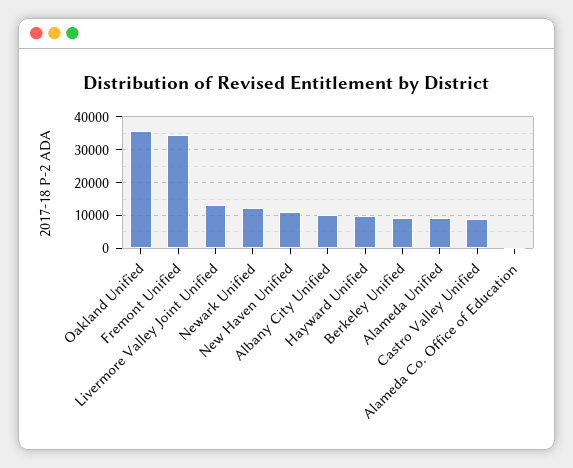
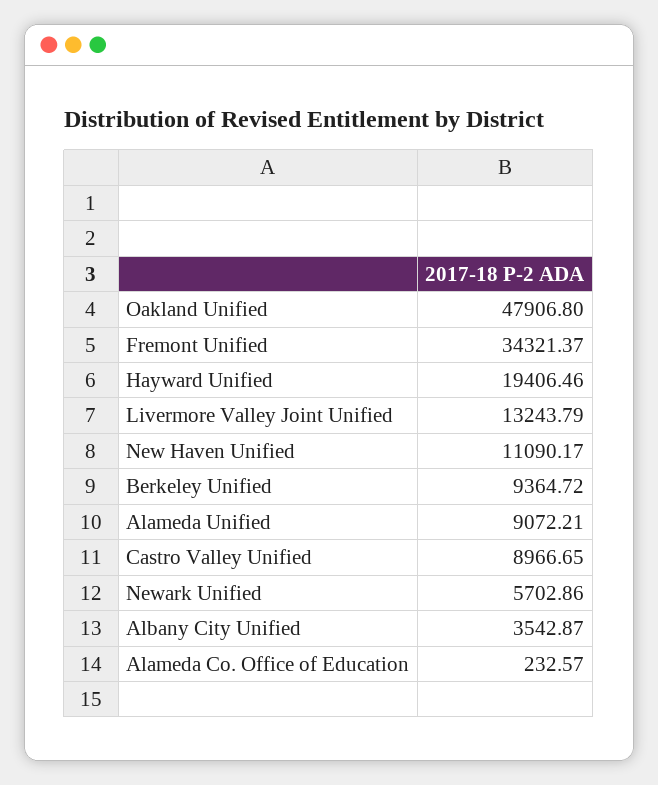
  {
-   "Oakland Unified": 36000,
+   "Oakland Unified": 47906.8,
    "Fremont Unified": 34321.37,
    "Livermore Valley Joint Unified": 13243.79,
-   "Newark Unified": 12000,
+   "Newark Unified": 5702.86,
    "New Haven Unified": 11090.17,
-   "Albany City Unified": 10000,
+   "Albany City Unified": 3542.87,
-   "Hayward Unified": 10000,
+   "Hayward Unified": 19406.46,
    "Berkeley Unified": 9364.72,
    "Alameda Unified": 9072.21,
    "Castro Valley Unified": 8966.65,
    "Alameda Co. Office of Education": 232.57
  }

